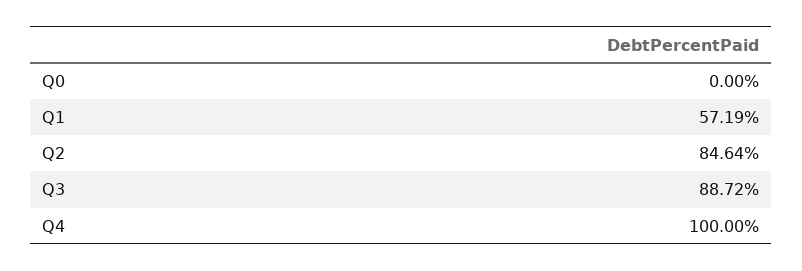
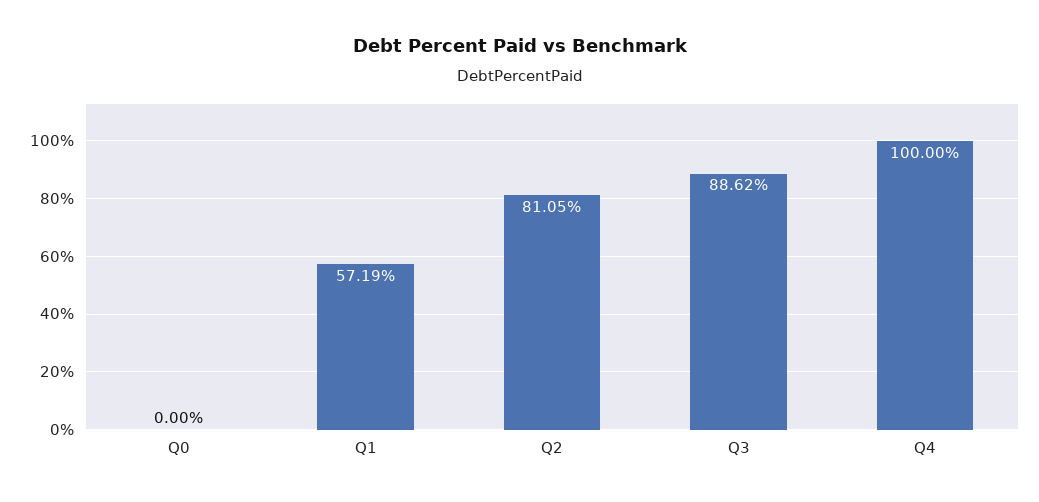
  {
    "Q0": 0,
    "Q1": 57.19,
-   "Q2": 84.64,
+   "Q2": 81.05,
-   "Q3": 88.72,
+   "Q3": 88.62,
    "Q4": 100
  }

